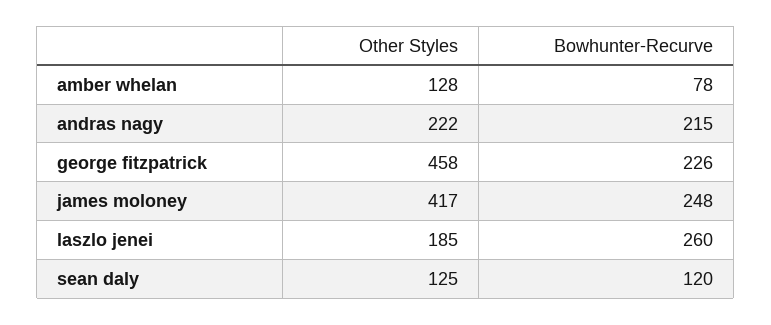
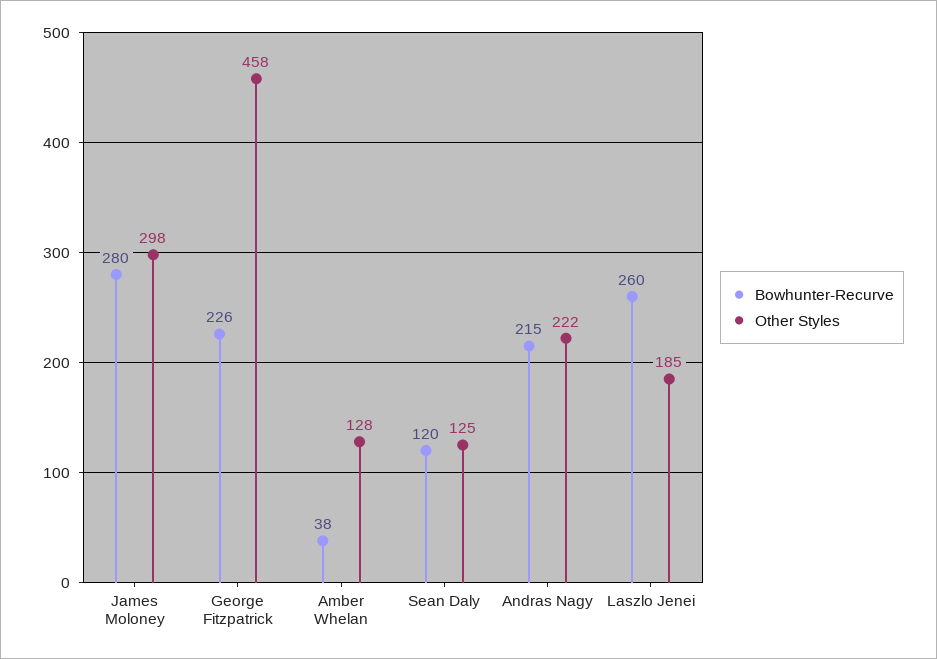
  {
    "Other Styles": {
      "amber whelan": 128,
      "andras nagy": 222,
      "george fitzpatrick": 458,
-     "james moloney": 417,
+     "james moloney": 298,
      "laszlo jenei": 185,
      "sean daly": 125
    },
    "Bowhunter-Recurve": {
-     "amber whelan": 78,
+     "amber whelan": 38,
      "andras nagy": 215,
      "george fitzpatrick": 226,
-     "james moloney": 248,
+     "james moloney": 280,
      "laszlo jenei": 260,
      "sean daly": 120
    }
  }

